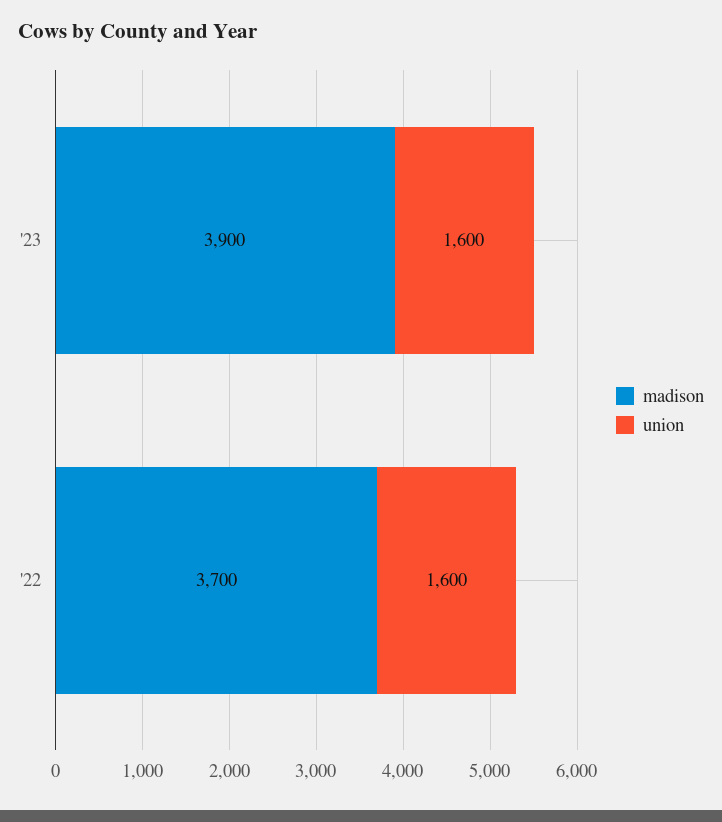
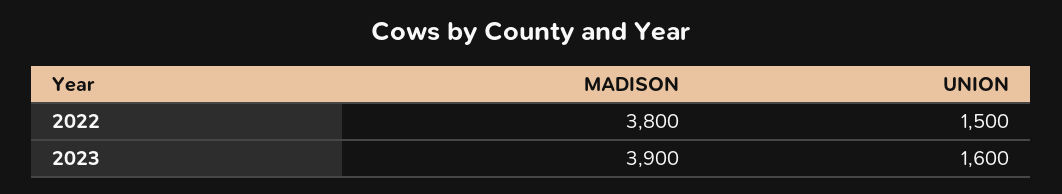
  {
    "madison": {
      "'23": 3900,
-     "'22": 3700
+     "'22": 3800
    },
    "union": {
      "'23": 1600,
-     "'22": 1600
+     "'22": 1500
    }
  }

